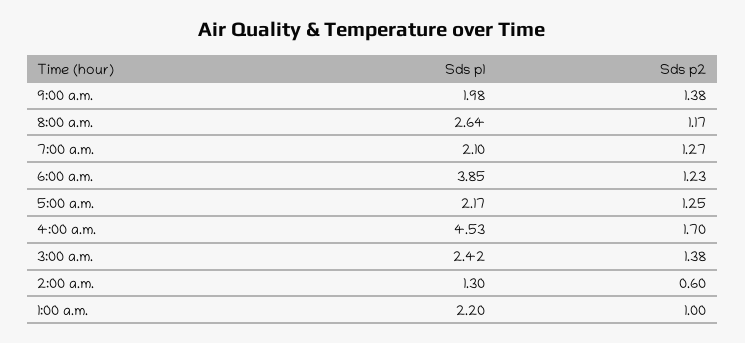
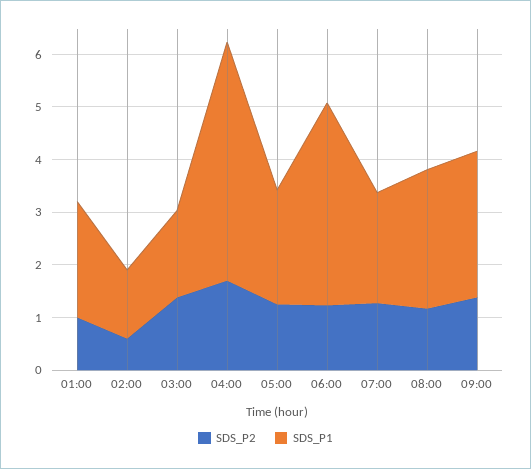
  {
    "Sds p1": {
-     "9:00 a.m.": 1.98,
+     "9:00 a.m.": 2.8,
      "8:00 a.m.": 2.64,
      "7:00 a.m.": 2.1,
      "6:00 a.m.": 3.85,
      "5:00 a.m.": 2.17,
      "4:00 a.m.": 4.53,
-     "3:00 a.m.": 2.42,
+     "3:00 a.m.": 1.6,
      "2:00 a.m.": 1.3,
      "1:00 a.m.": 2.2
    },
    "Sds p2": {
      "9:00 a.m.": 1.38,
      "8:00 a.m.": 1.17,
      "7:00 a.m.": 1.27,
      "6:00 a.m.": 1.23,
      "5:00 a.m.": 1.25,
      "4:00 a.m.": 1.7,
      "3:00 a.m.": 1.38,
      "2:00 a.m.": 0.6,
      "1:00 a.m.": 1
    }
  }

